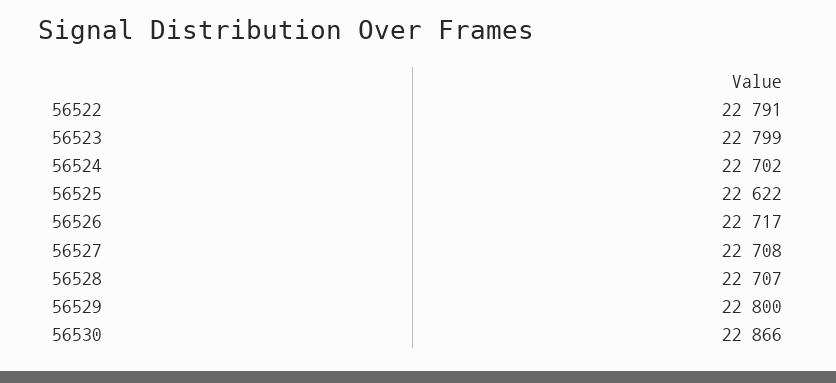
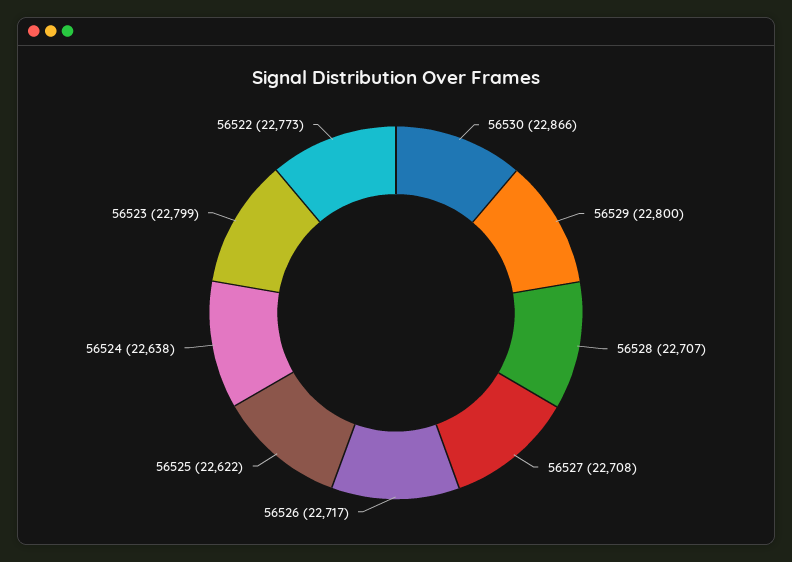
  {
-   "56522": 22791,
+   "56522": 22773,
    "56523": 22799,
-   "56524": 22702,
+   "56524": 22638,
    "56525": 22622,
    "56526": 22717,
    "56527": 22708,
    "56528": 22707,
    "56529": 22800,
    "56530": 22866
  }

